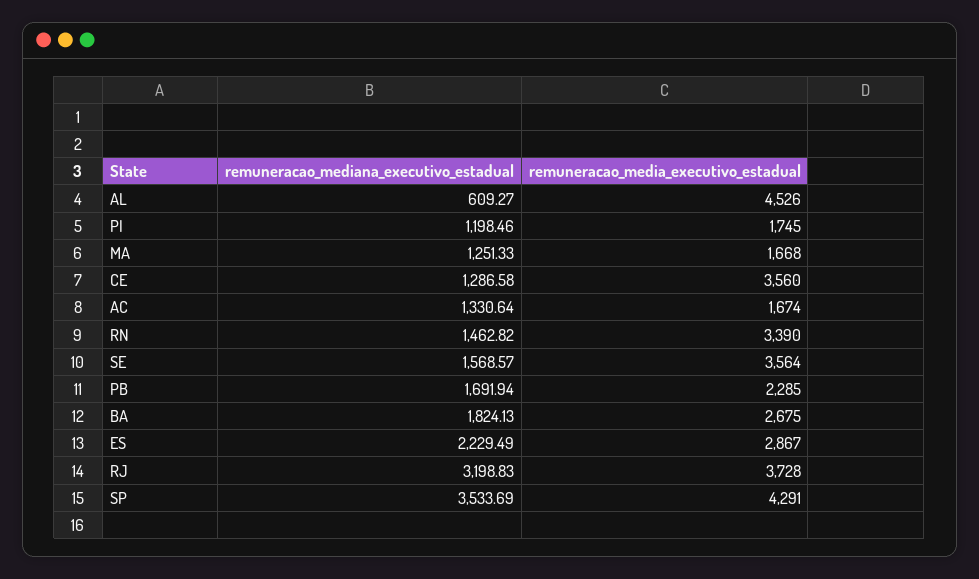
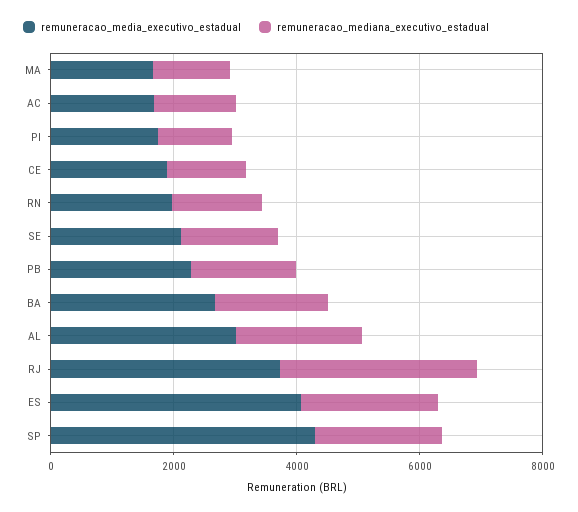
  {
    "remuneracao_mediana_executivo_estadual": {
-     "AL": 609.27,
+     "AL": 2000,
      "PI": 1198.46,
      "MA": 1251.33,
      "CE": 1286.58,
      "AC": 1330.64,
      "RN": 1462.82,
      "SE": 1568.57,
      "PB": 1691.94,
      "BA": 1824.13,
      "ES": 2229.49,
      "RJ": 3198.83,
-     "SP": 3533.69
+     "SP": 2000
    },
    "remuneracao_media_executivo_estadual": {
-     "AL": 4526,
+     "AL": 3000,
      "PI": 1745,
      "MA": 1668,
-     "CE": 3560,
+     "CE": 2000,
      "AC": 1674,
-     "RN": 3390,
+     "RN": 2000,
-     "SE": 3564,
+     "SE": 2000,
      "PB": 2285,
      "BA": 2675,
-     "ES": 2867,
+     "ES": 4000,
      "RJ": 3728,
      "SP": 4291
    }
  }

